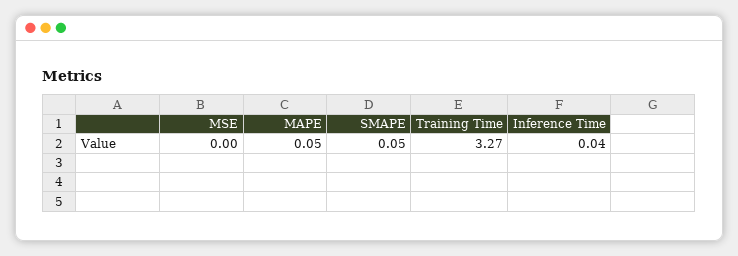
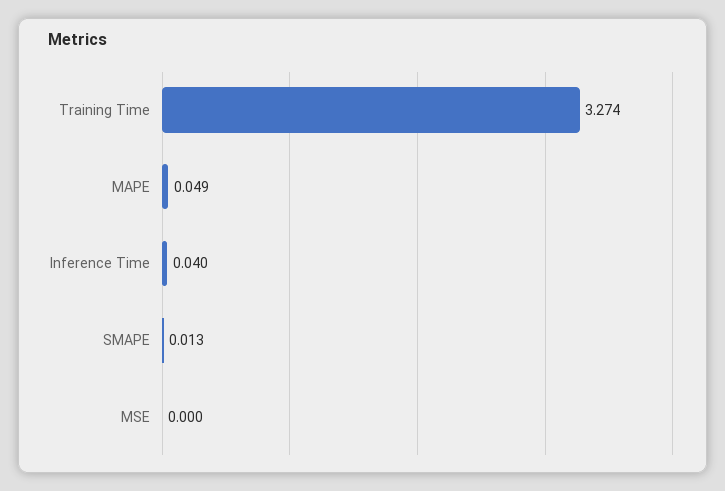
  {
    "MSE": 0,
    "MAPE": 0.049,
-   "SMAPE": 0.05,
+   "SMAPE": 0.013,
    "Training Time": 3.274,
    "Inference Time": 0.04
  }

